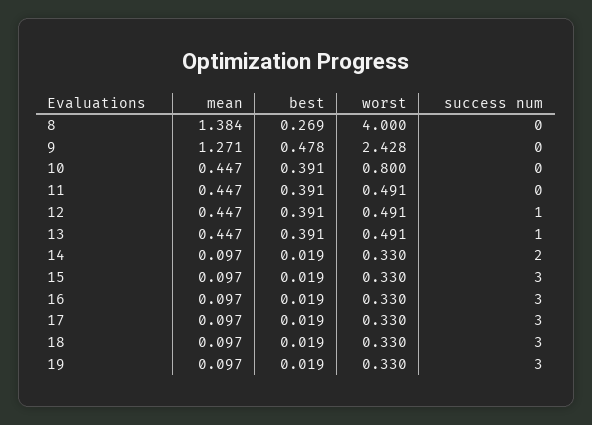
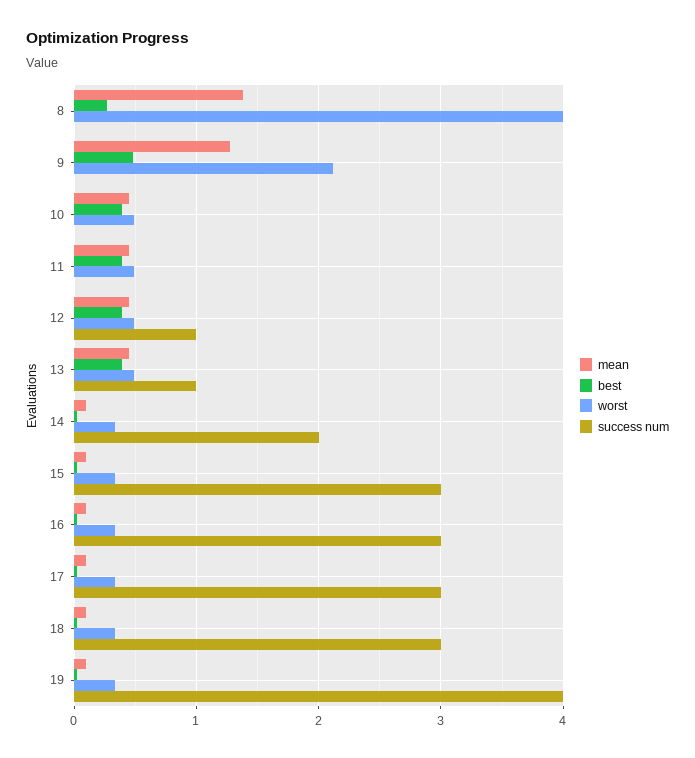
  {
    "mean": {
      "8": 1.384,
      "9": 1.271,
      "10": 0.447,
      "11": 0.447,
      "12": 0.447,
      "13": 0.447,
      "14": 0.097,
      "15": 0.097,
      "16": 0.097,
      "17": 0.097,
      "18": 0.097,
      "19": 0.097
    },
    "best": {
      "8": 0.269,
      "9": 0.478,
      "10": 0.391,
      "11": 0.391,
      "12": 0.391,
      "13": 0.391,
      "14": 0.019,
      "15": 0.019,
      "16": 0.019,
      "17": 0.019,
      "18": 0.019,
      "19": 0.019
    },
    "worst": {
      "8": 4,
-     "9": 2.428,
+     "9": 2.1,
-     "10": 0.8,
+     "10": 0.5,
      "11": 0.491,
      "12": 0.491,
      "13": 0.491,
      "14": 0.33,
      "15": 0.33,
      "16": 0.33,
      "17": 0.33,
      "18": 0.33,
      "19": 0.33
    },
    "success num": {
      "8": 0,
      "9": 0,
      "10": 0,
      "11": 0,
      "12": 1,
      "13": 1,
      "14": 2,
      "15": 3,
      "16": 3,
      "17": 3,
      "18": 3,
-     "19": 3
+     "19": 4
    }
  }

